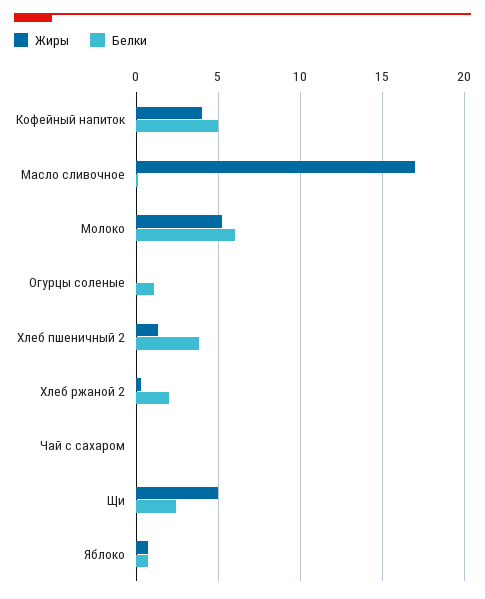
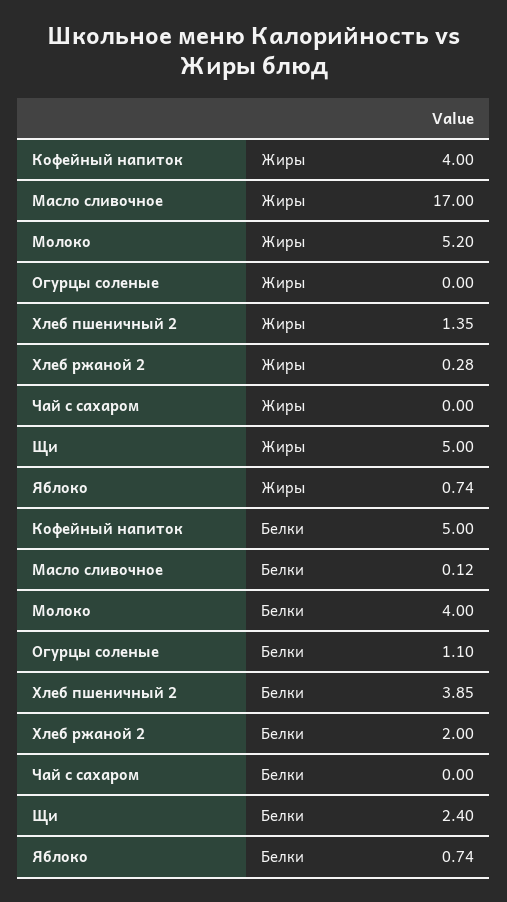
  {
    "Жиры": {
      "Кофейный напиток": 4,
      "Масло сливочное": 17,
      "Молоко": 5.2,
      "Огурцы соленые": 0,
      "Хлеб пшеничный 2": 1.35,
      "Хлеб ржаной 2": 0.28,
      "Чай с сахаром": 0,
      "Щи": 5,
      "Яблоко": 0.74
    },
    "Белки": {
      "Кофейный напиток": 5,
      "Масло сливочное": 0.12,
-     "Молоко": 6,
+     "Молоко": 4,
      "Огурцы соленые": 1.1,
      "Хлеб пшеничный 2": 3.85,
      "Хлеб ржаной 2": 2,
      "Чай с сахаром": 0,
      "Щи": 2.4,
      "Яблоко": 0.74
    }
  }

